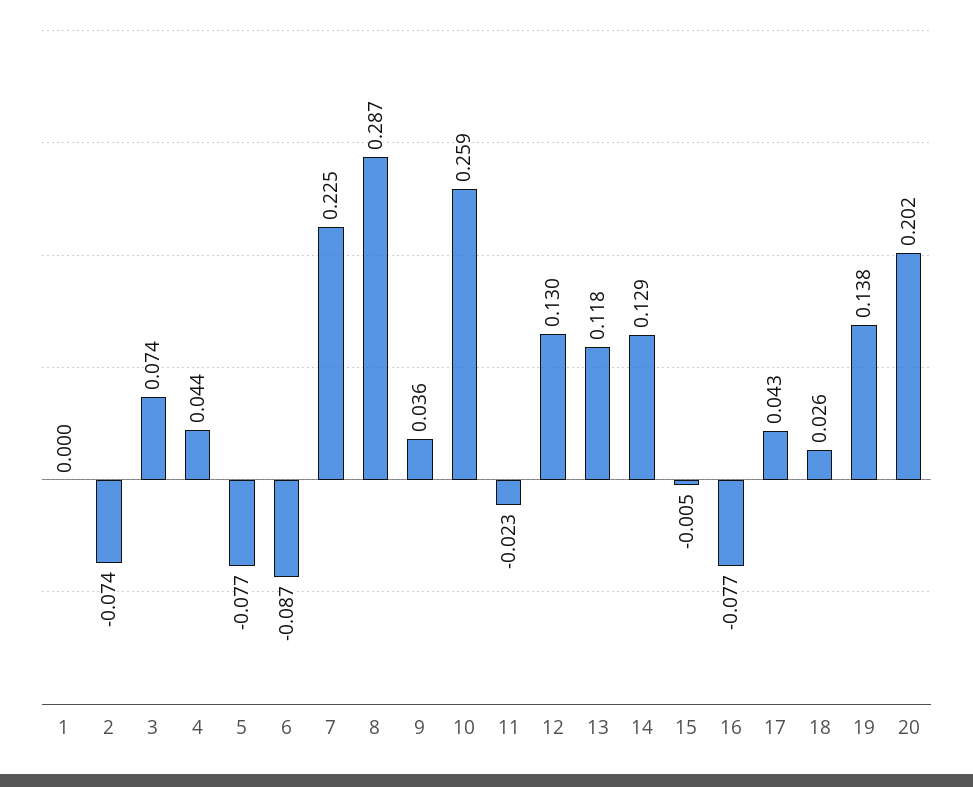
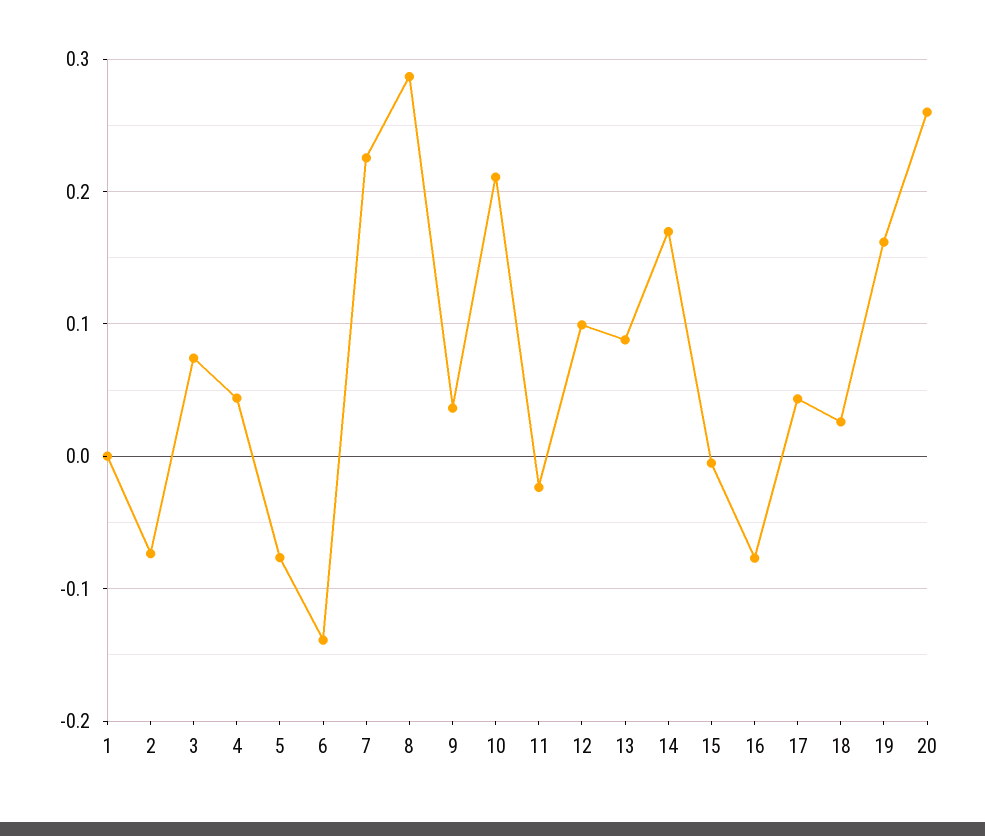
  {
    "1": 0,
    "2": -0.074,
    "3": 0.074,
    "4": 0.044,
    "5": -0.077,
-   "6": -0.087,
+   "6": -0.14,
    "7": 0.225,
    "8": 0.287,
    "9": 0.036,
-   "10": 0.259,
+   "10": 0.21,
    "11": -0.023,
-   "12": 0.13,
+   "12": 0.1,
-   "13": 0.118,
+   "13": 0.09,
-   "14": 0.129,
+   "14": 0.17,
    "15": -0.005,
    "16": -0.077,
    "17": 0.043,
    "18": 0.026,
-   "19": 0.138,
+   "19": 0.16,
-   "20": 0.202
+   "20": 0.26
  }

